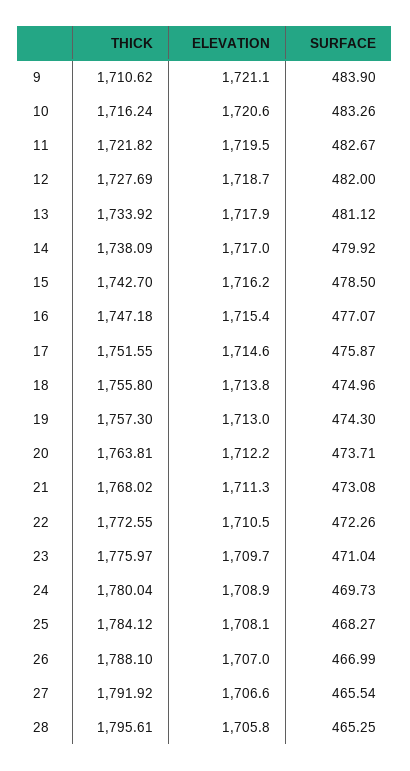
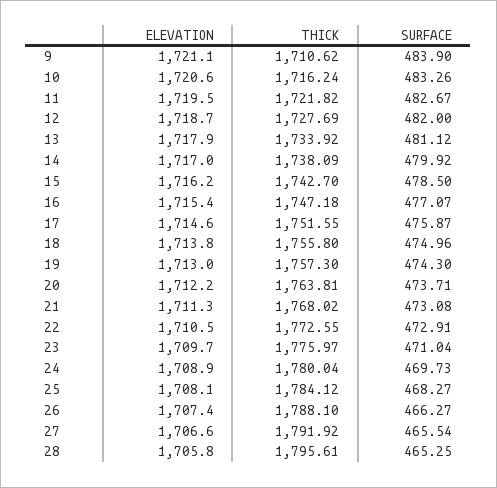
  {
    "THICK": {
      "9": 1710.62,
      "10": 1716.24,
      "11": 1721.82,
      "12": 1727.69,
      "13": 1733.92,
      "14": 1738.09,
      "15": 1742.7,
      "16": 1747.18,
      "17": 1751.55,
      "18": 1755.8,
      "19": 1757.3,
      "20": 1763.81,
      "21": 1768.02,
      "22": 1772.55,
      "23": 1775.97,
      "24": 1780.04,
      "25": 1784.12,
      "26": 1788.1,
      "27": 1791.92,
      "28": 1795.61
    },
    "ELEVATION": {
      "9": 1721.1,
      "10": 1720.6,
      "11": 1719.5,
      "12": 1718.7,
      "13": 1717.9,
      "14": 1717,
      "15": 1716.2,
      "16": 1715.4,
      "17": 1714.6,
      "18": 1713.8,
      "19": 1713,
      "20": 1712.2,
      "21": 1711.3,
      "22": 1710.5,
      "23": 1709.7,
      "24": 1708.9,
      "25": 1708.1,
-     "26": 1707,
+     "26": 1707.4,
      "27": 1706.6,
      "28": 1705.8
    },
    "SURFACE": {
      "9": 483.9,
      "10": 483.26,
      "11": 482.67,
      "12": 482,
      "13": 481.12,
      "14": 479.92,
      "15": 478.5,
      "16": 477.07,
      "17": 475.87,
      "18": 474.96,
      "19": 474.3,
      "20": 473.71,
      "21": 473.08,
-     "22": 472.26,
+     "22": 472.91,
      "23": 471.04,
      "24": 469.73,
      "25": 468.27,
-     "26": 466.99,
+     "26": 466.27,
      "27": 465.54,
      "28": 465.25
    }
  }

